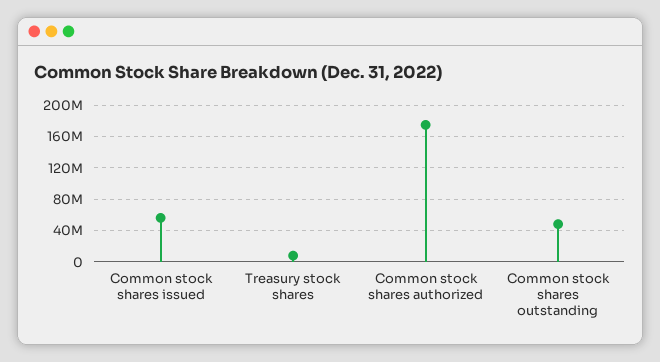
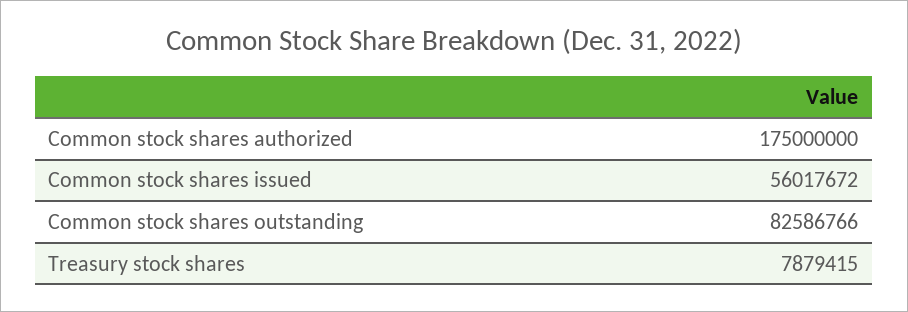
  {
    "Common stock shares issued": 56017672,
    "Treasury stock shares": 7879415,
    "Common stock shares authorized": 175000000,
-   "Common stock shares outstanding": 50000000
+   "Common stock shares outstanding": 82586766
  }

